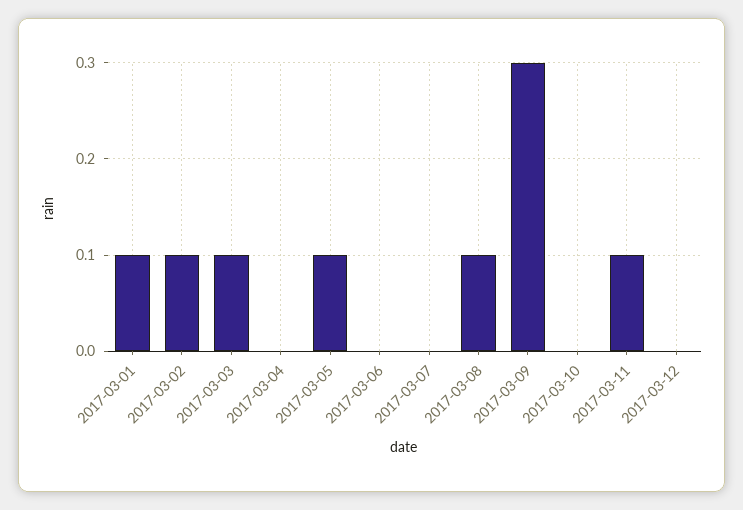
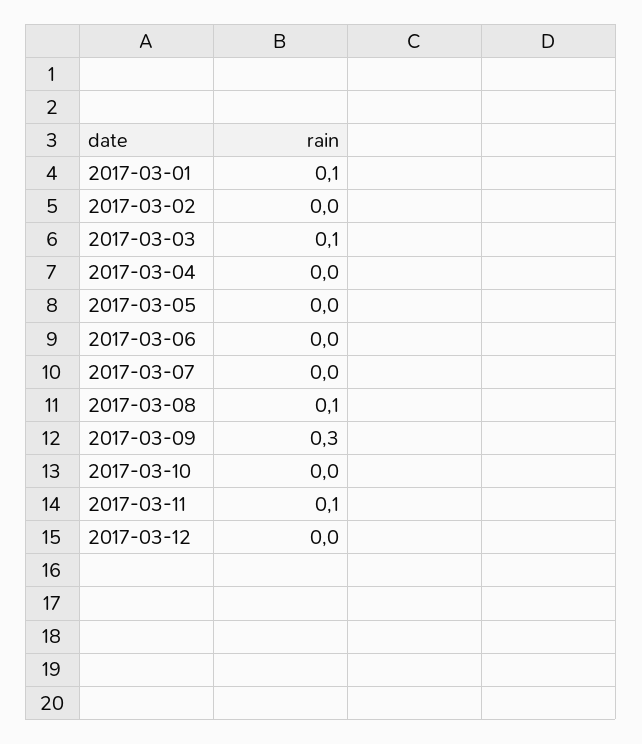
  {
    "2017-03-01": 0.1,
-   "2017-03-02": 0.1,
+   "2017-03-02": 0,
    "2017-03-03": 0.1,
    "2017-03-04": 0,
-   "2017-03-05": 0.1,
+   "2017-03-05": 0,
    "2017-03-06": 0,
    "2017-03-07": 0,
    "2017-03-08": 0.1,
    "2017-03-09": 0.3,
    "2017-03-10": 0,
    "2017-03-11": 0.1,
    "2017-03-12": 0
  }

